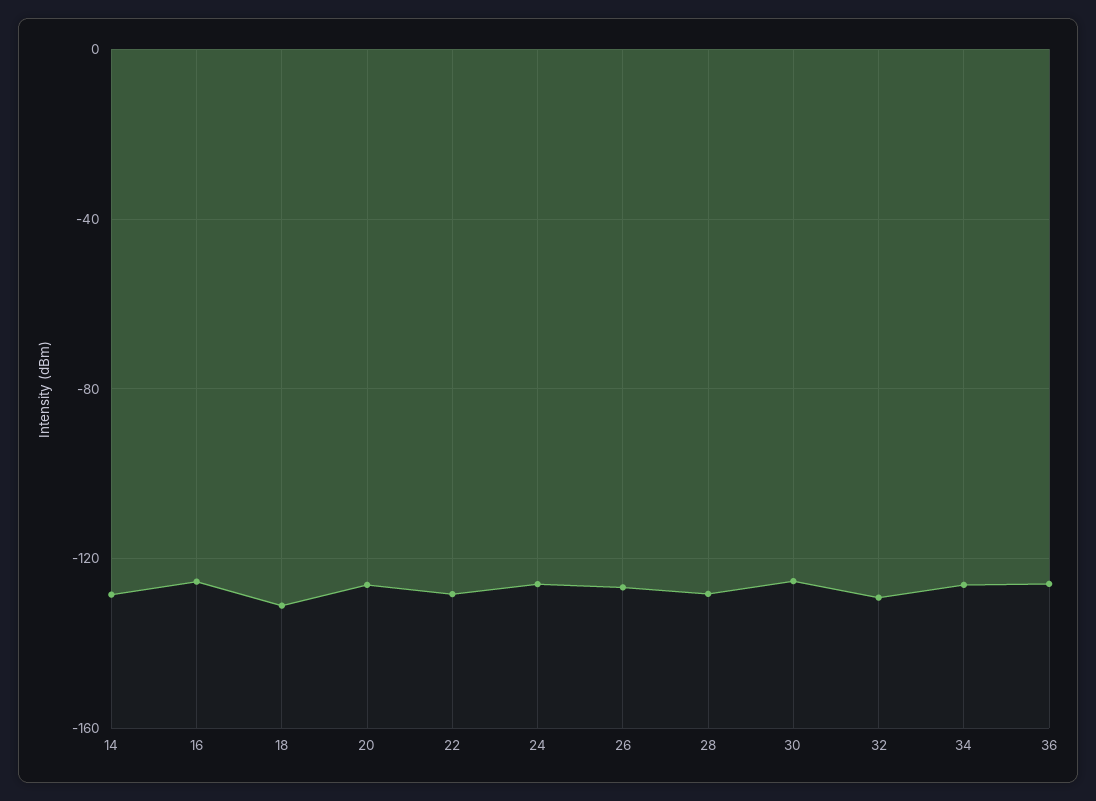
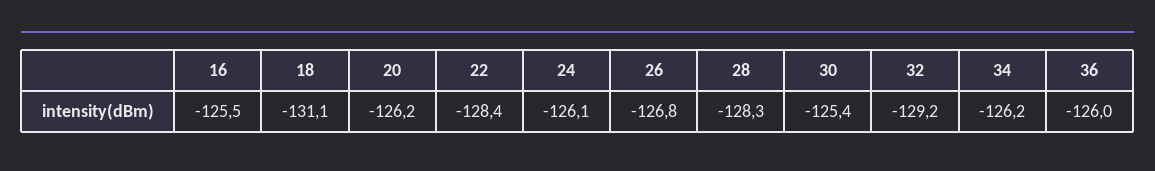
  {
-   "14": -130,
    "16": -125.5,
    "18": -131.1,
    "20": -126.2,
    "22": -128.4,
    "24": -126.1,
    "26": -126.8,
    "28": -128.3,
    "30": -125.4,
    "32": -129.2,
    "34": -126.2,
    "36": -126
  }

